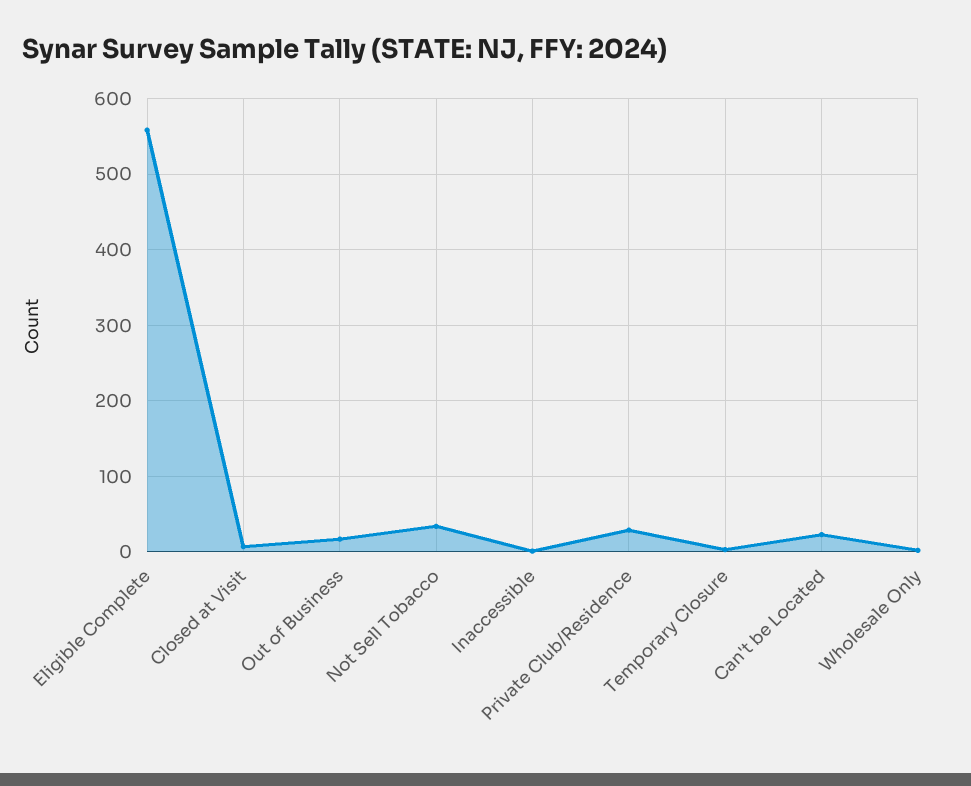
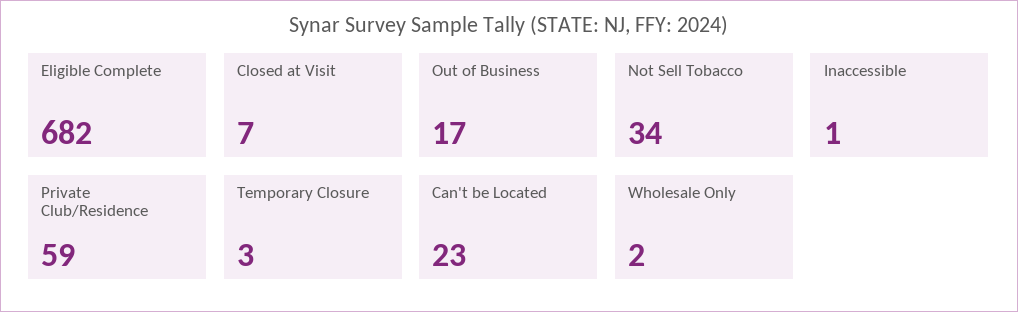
  {
-   "Eligible Complete": 560,
+   "Eligible Complete": 682,
    "Closed at Visit": 7,
    "Out of Business": 17,
    "Not Sell Tobacco": 34,
    "Inaccessible": 1,
-   "Private Club/Residence": 30,
+   "Private Club/Residence": 59,
    "Temporary Closure": 3,
    "Can't be Located": 23,
    "Wholesale Only": 2
  }

